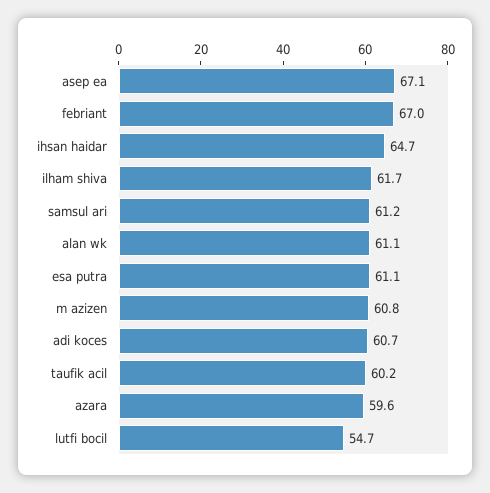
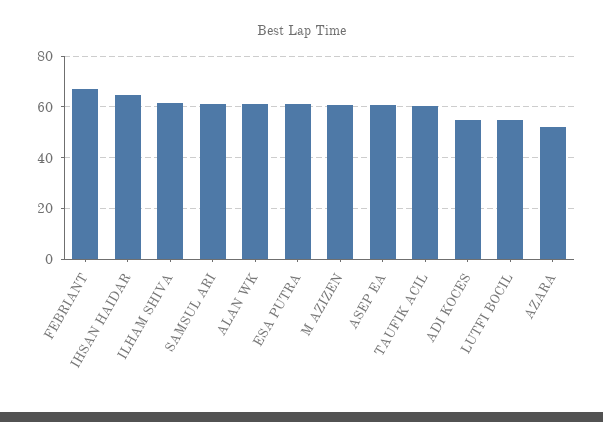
  {
-   "asep ea": 67.1,
+   "asep ea": 60,
    "febriant": 67,
    "ihsan haidar": 64.7,
    "ilham shiva": 61.7,
    "samsul ari": 61.2,
    "alan wk": 61.1,
    "esa putra": 61.1,
    "m azizen": 60.8,
-   "adi koces": 60.7,
+   "adi koces": 55,
    "taufik acil": 60.2,
-   "azara": 59.6,
+   "azara": 52.5,
    "lutfi bocil": 54.7
  }

